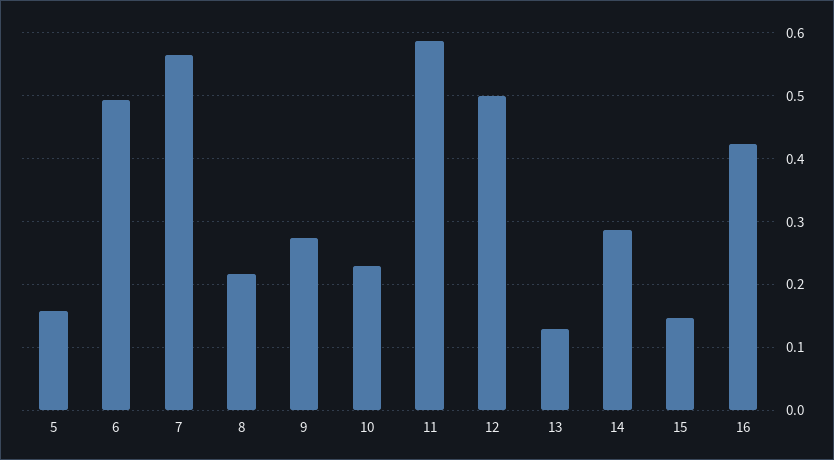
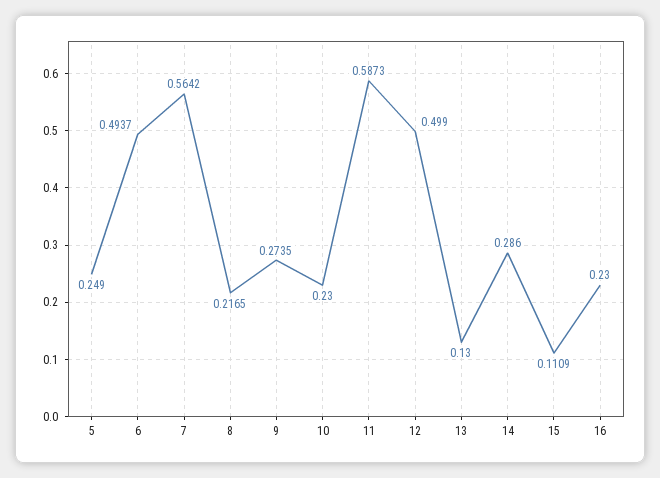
  {
-   "5": 0.16,
+   "5": 0.249,
    "6": 0.4937,
    "7": 0.5642,
    "8": 0.2165,
    "9": 0.2735,
    "10": 0.23,
    "11": 0.5873,
    "12": 0.499,
    "13": 0.13,
    "14": 0.286,
-   "15": 0.15,
+   "15": 0.1109,
-   "16": 0.42
+   "16": 0.23
  }

